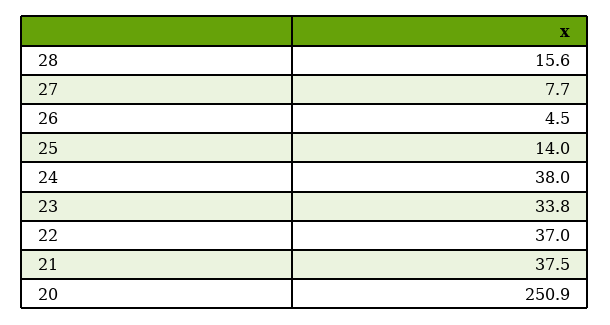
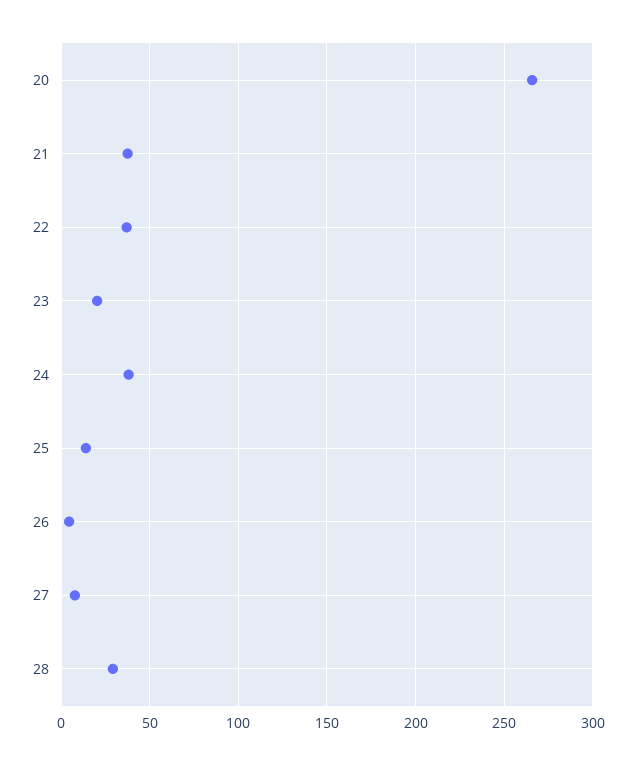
  {
-   "28": 15.6,
+   "28": 30,
    "27": 7.7,
    "26": 4.5,
    "25": 14,
    "24": 38,
-   "23": 33.8,
+   "23": 20,
    "22": 37,
    "21": 37.5,
-   "20": 250.9
+   "20": 265
  }

